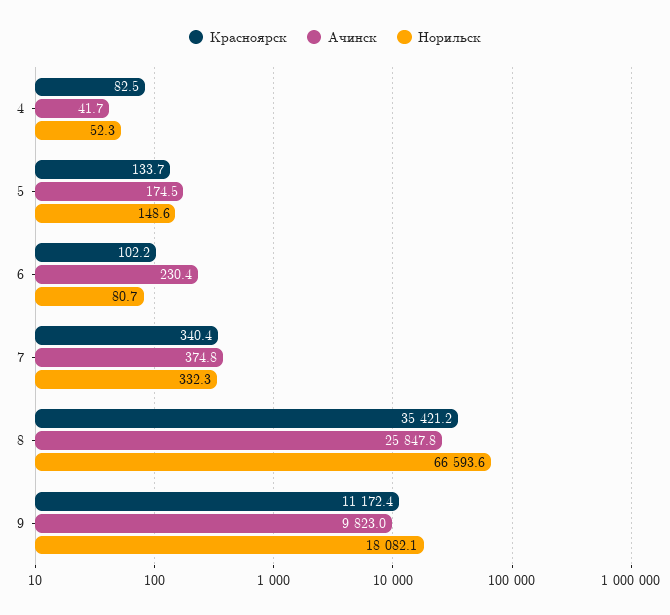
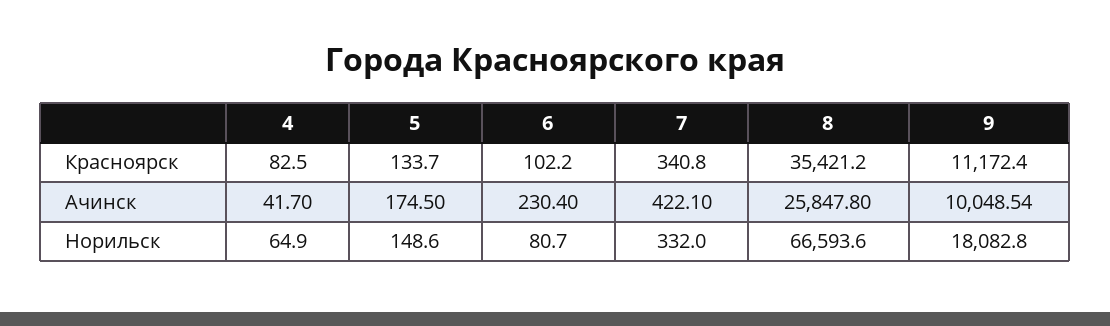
  {
    "Красноярск": {
      "4": 82.5,
      "5": 133.7,
      "6": 102.2,
-     "7": 340.4,
+     "7": 340.8,
      "8": 35421.2,
      "9": 11172.4
    },
    "Ачинск": {
      "4": 41.7,
      "5": 174.5,
      "6": 230.4,
-     "7": 374.8,
+     "7": 422.1,
      "8": 25847.8,
-     "9": 9823
+     "9": 10048.54
    },
    "Норильск": {
-     "4": 52.3,
+     "4": 64.9,
      "5": 148.6,
      "6": 80.7,
-     "7": 332.3,
+     "7": 332,
      "8": 66593.6,
-     "9": 18082.1
+     "9": 18082.8
    }
  }

